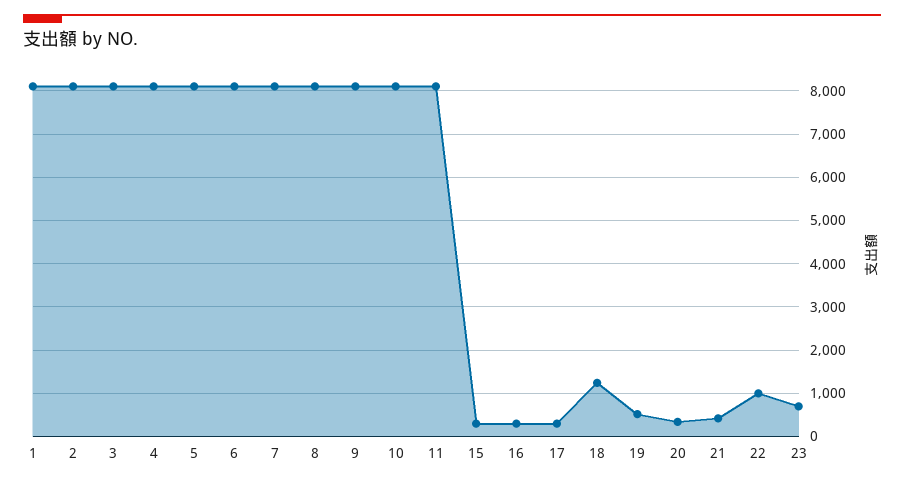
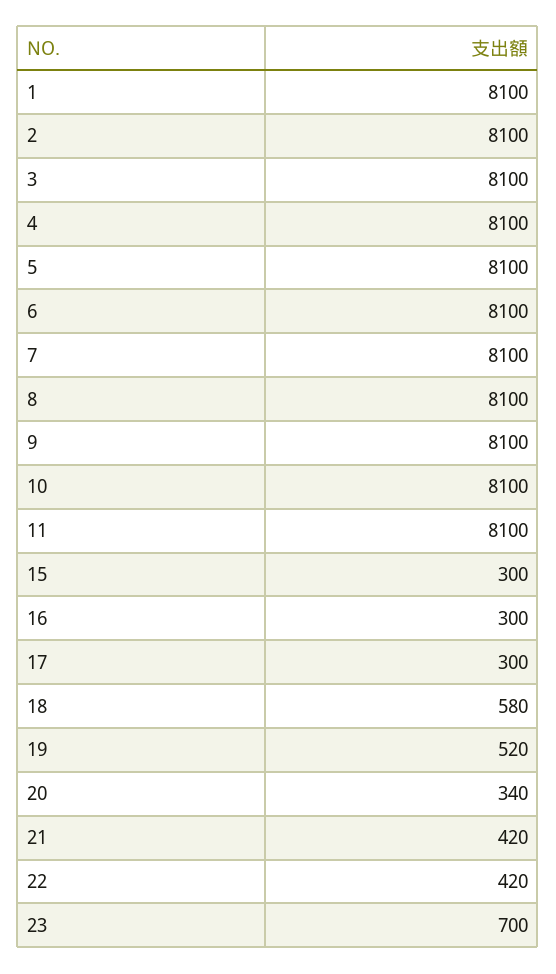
  {
    "1": 8100,
    "2": 8100,
    "3": 8100,
    "4": 8100,
    "5": 8100,
    "6": 8100,
    "7": 8100,
    "8": 8100,
    "9": 8100,
    "10": 8100,
    "11": 8100,
    "15": 300,
    "16": 300,
    "17": 300,
-   "18": 1200,
+   "18": 580,
    "19": 520,
    "20": 340,
    "21": 420,
-   "22": 1000,
+   "22": 420,
    "23": 700
  }

